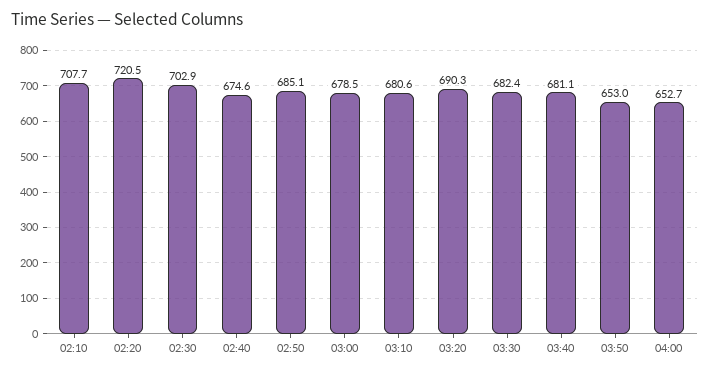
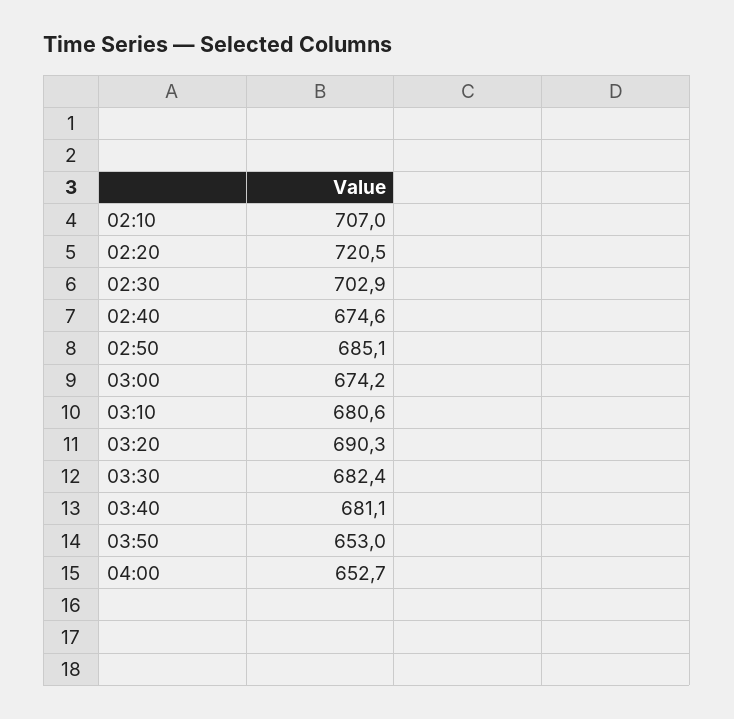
  {
-   "02:10": 707.7,
+   "02:10": 707,
    "02:20": 720.5,
    "02:30": 702.9,
    "02:40": 674.6,
    "02:50": 685.1,
-   "03:00": 678.5,
+   "03:00": 674.2,
    "03:10": 680.6,
    "03:20": 690.3,
    "03:30": 682.4,
    "03:40": 681.1,
    "03:50": 653,
    "04:00": 652.7
  }

